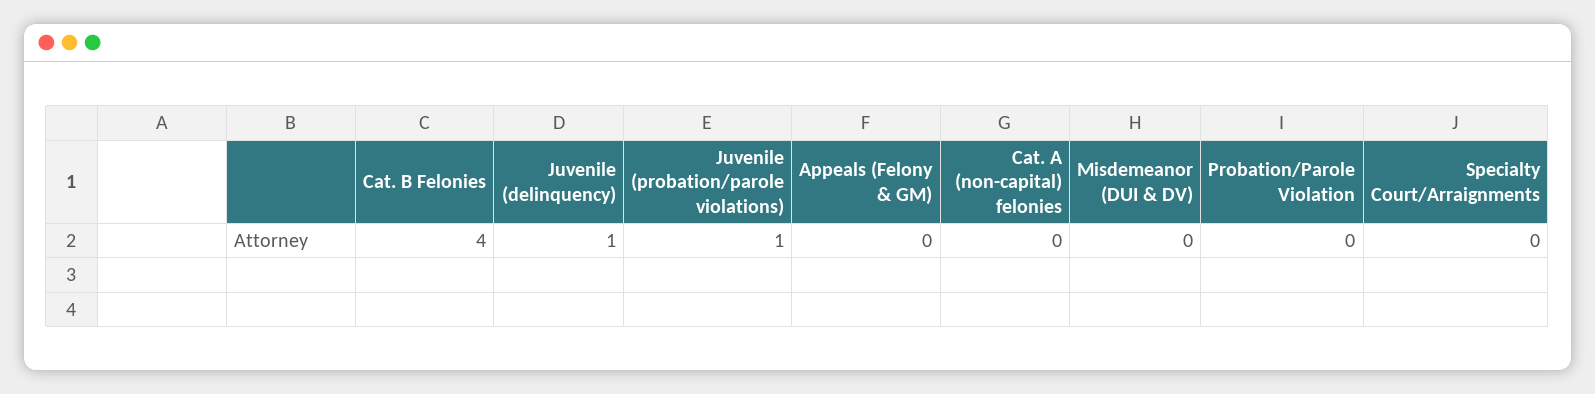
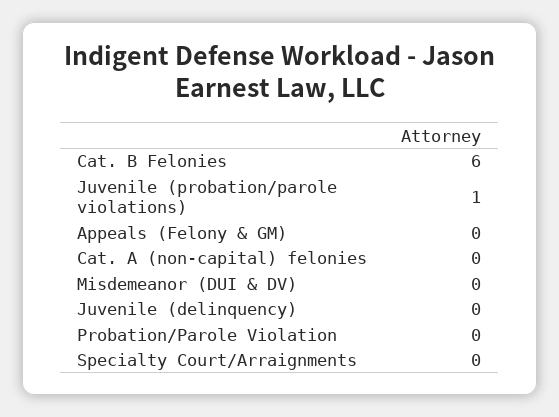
  {
-   "Cat. B Felonies": 4,
+   "Cat. B Felonies": 6,
-   "Juvenile (delinquency)": 1,
+   "Juvenile (delinquency)": 0,
    "Juvenile (probation/parole violations)": 1,
    "Appeals (Felony & GM)": 0,
    "Cat. A (non-capital) felonies": 0,
    "Misdemeanor (DUI & DV)": 0,
    "Probation/Parole Violation": 0,
    "Specialty Court/Arraignments": 0
  }

